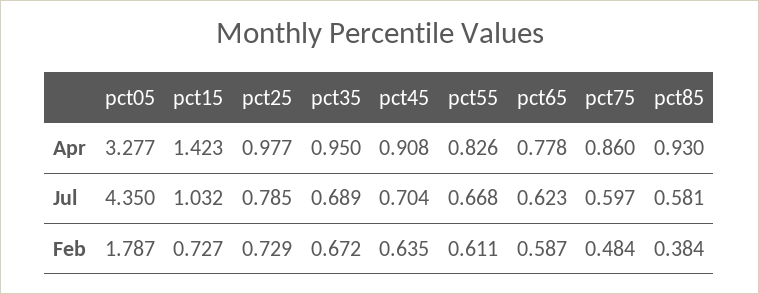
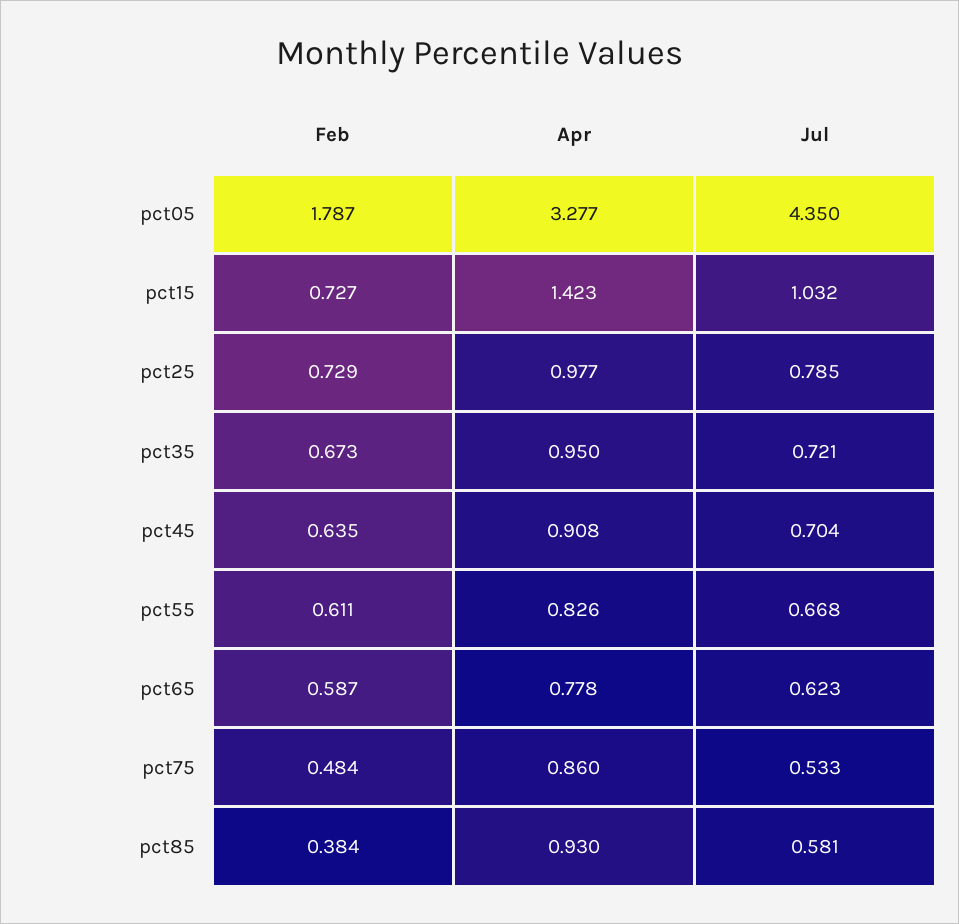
  {
    "pct05": {
      "Apr": 3.277,
      "Jul": 4.35,
      "Feb": 1.787
    },
    "pct15": {
      "Apr": 1.423,
      "Jul": 1.032,
      "Feb": 0.727
    },
    "pct25": {
      "Apr": 0.977,
      "Jul": 0.785,
      "Feb": 0.729
    },
    "pct35": {
      "Apr": 0.95,
-     "Jul": 0.689,
+     "Jul": 0.721,
-     "Feb": 0.672
+     "Feb": 0.673
    },
    "pct45": {
      "Apr": 0.908,
      "Jul": 0.704,
      "Feb": 0.635
    },
    "pct55": {
      "Apr": 0.826,
      "Jul": 0.668,
      "Feb": 0.611
    },
    "pct65": {
      "Apr": 0.778,
      "Jul": 0.623,
      "Feb": 0.587
    },
    "pct75": {
      "Apr": 0.86,
-     "Jul": 0.597,
+     "Jul": 0.533,
      "Feb": 0.484
    },
    "pct85": {
      "Apr": 0.93,
      "Jul": 0.581,
      "Feb": 0.384
    }
  }

